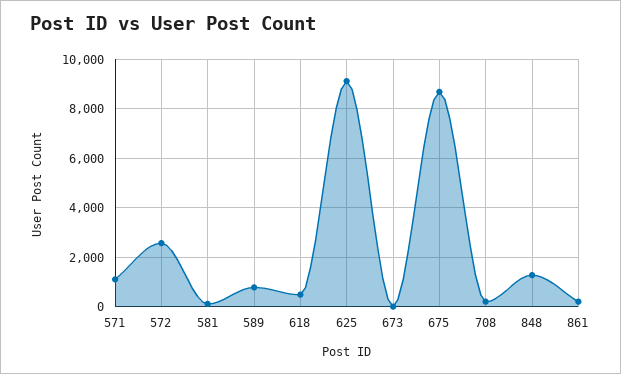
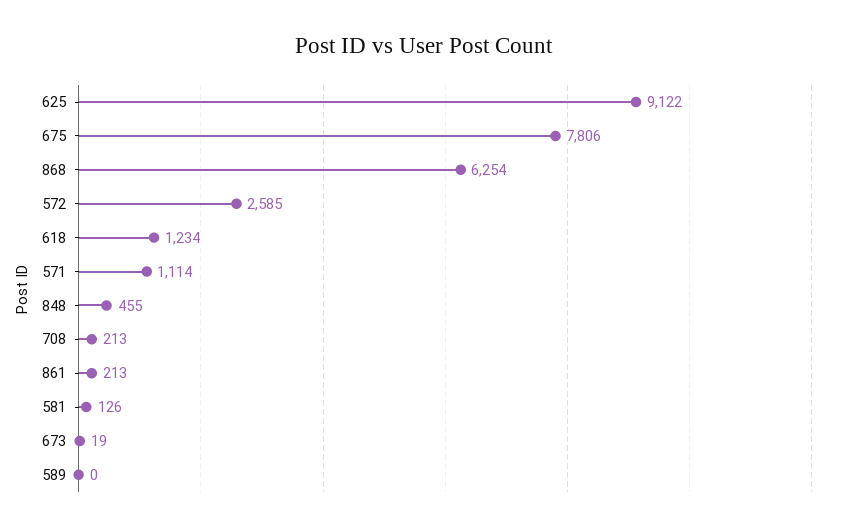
  {
    "571": 1114,
    "572": 2585,
    "581": 126,
-   "589": 750,
+   "589": 0,
-   "618": 500,
+   "618": 1234,
    "625": 9122,
    "673": 19,
-   "675": 8750,
+   "675": 7806,
    "708": 213,
-   "848": 1250,
+   "848": 455,
-   "861": 213
+   "861": 213,
+   "868": 6254
  }

